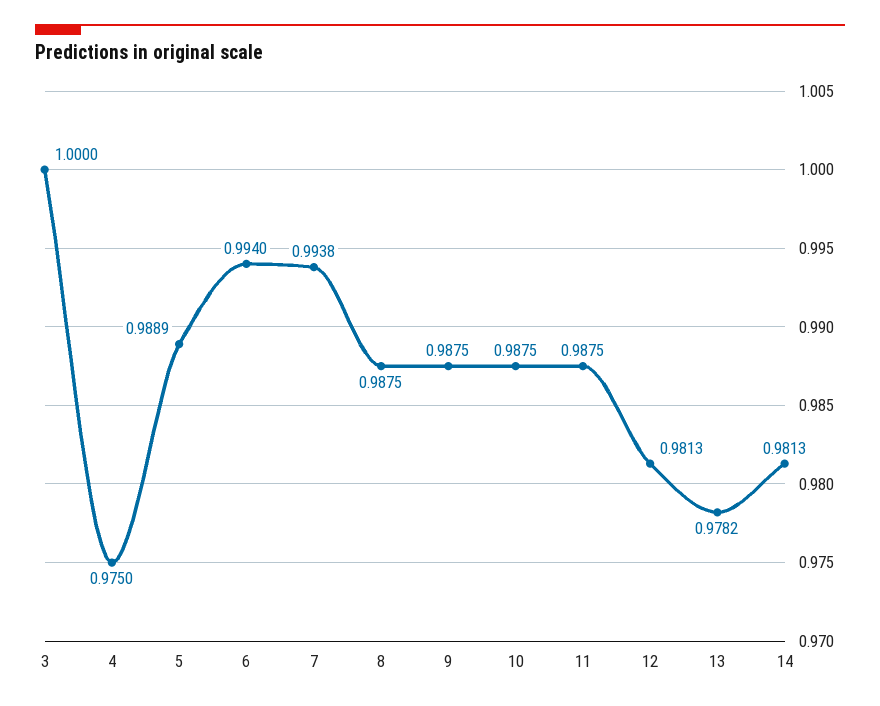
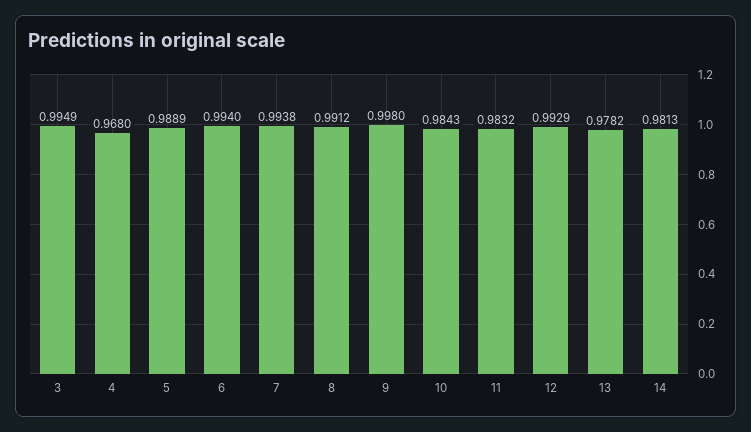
  {
-   "3": 1,
+   "3": 0.9949,
-   "4": 0.975,
+   "4": 0.968,
    "5": 0.9889,
    "6": 0.994,
    "7": 0.9938,
-   "8": 0.9875,
+   "8": 0.9912,
-   "9": 0.9875,
+   "9": 0.998,
-   "10": 0.9875,
+   "10": 0.9843,
-   "11": 0.9875,
+   "11": 0.9832,
-   "12": 0.9813,
+   "12": 0.9929,
    "13": 0.9782,
    "14": 0.9813
  }

